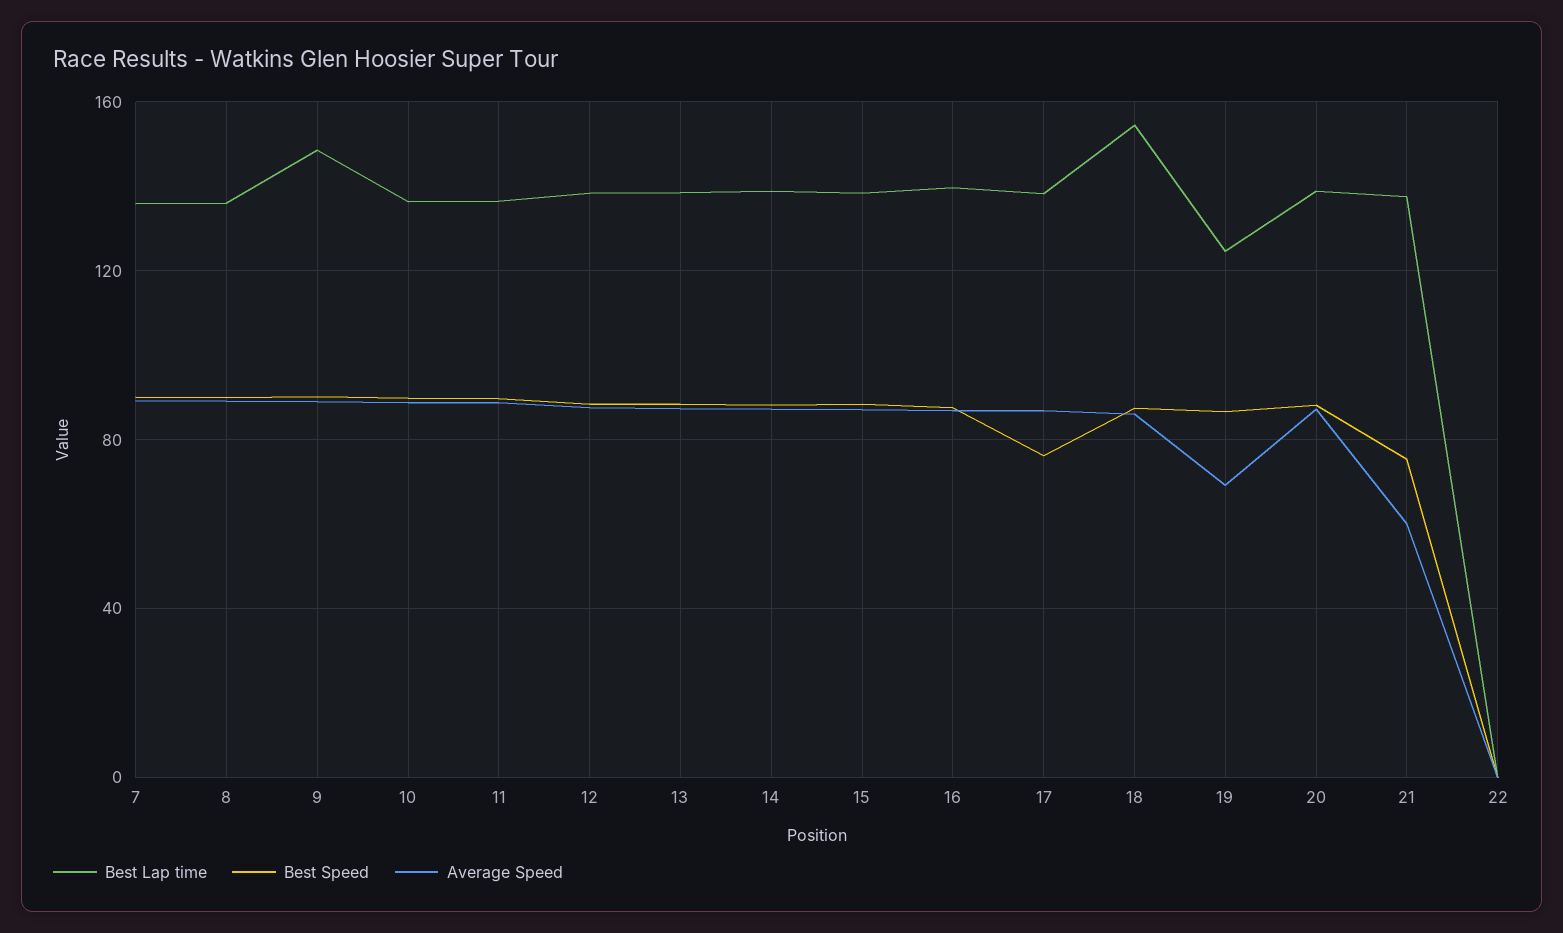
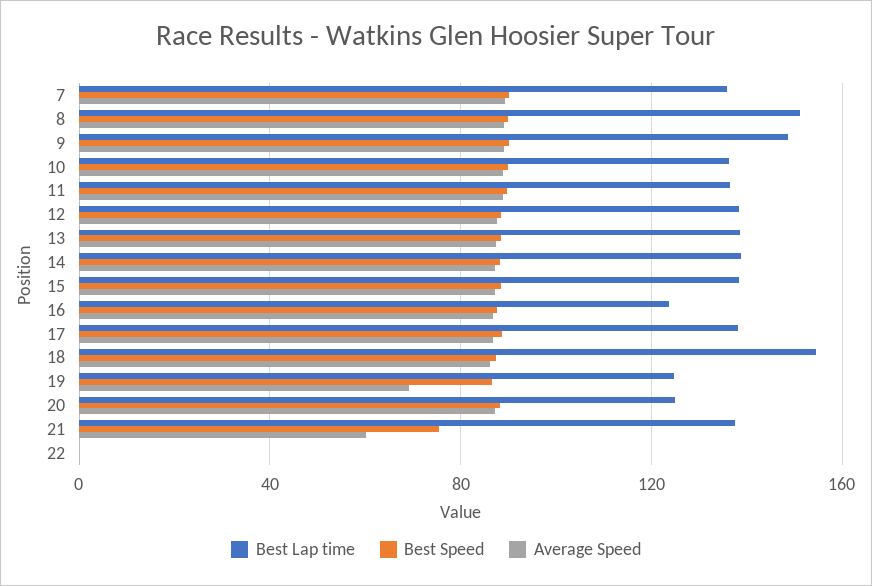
  {
    "Best Lap time": {
      "7": 135,
-     "8": 135,
+     "8": 150,
      "9": 150,
      "10": 135,
      "11": 135,
      "12": 140,
      "13": 140,
      "14": 140,
      "15": 140,
-     "16": 140,
+     "16": 125,
      "17": 140,
      "18": 155,
      "19": 125,
-     "20": 140,
+     "20": 125,
      "21": 140,
      "22": 0
    },
    "Best Speed": {
      "7": 90,
      "8": 90,
      "9": 90,
      "10": 90,
      "11": 90,
      "12": 90,
      "13": 90,
      "14": 90,
      "15": 90,
      "16": 90,
-     "17": 75,
+     "17": 90,
      "18": 85,
      "19": 85,
      "20": 90,
      "21": 75,
      "22": 0
    },
    "Average Speed": {
      "7": 90,
      "8": 90,
      "9": 90,
      "10": 90,
      "11": 90,
      "12": 90,
      "13": 85,
      "14": 85,
      "15": 85,
      "16": 85,
      "17": 85,
      "18": 85,
      "19": 70,
      "20": 85,
      "21": 60,
      "22": 0
    }
  }

